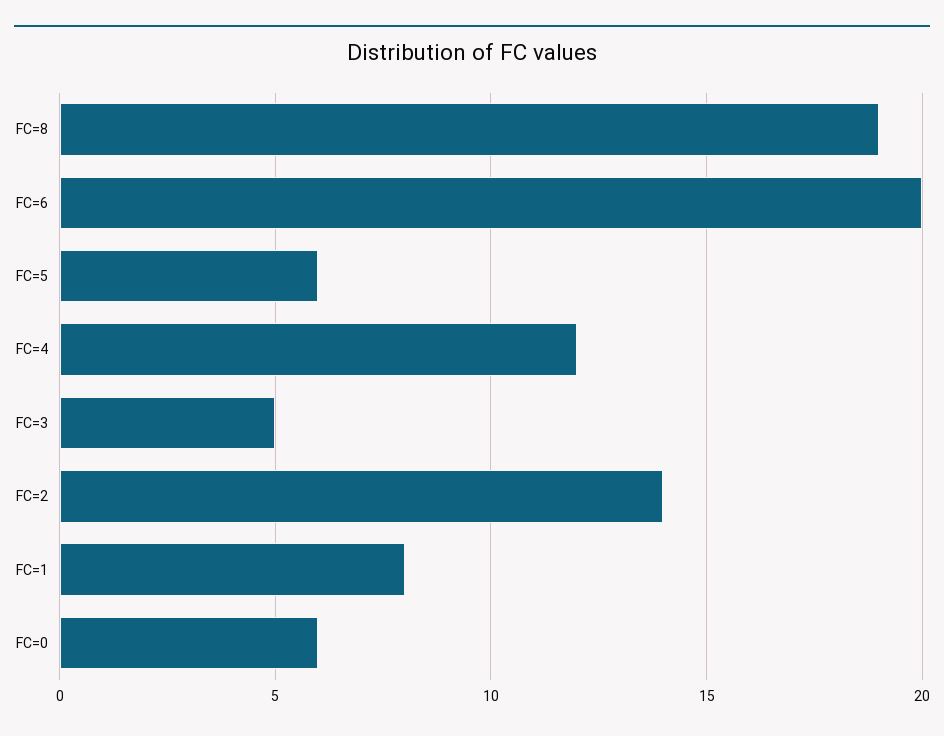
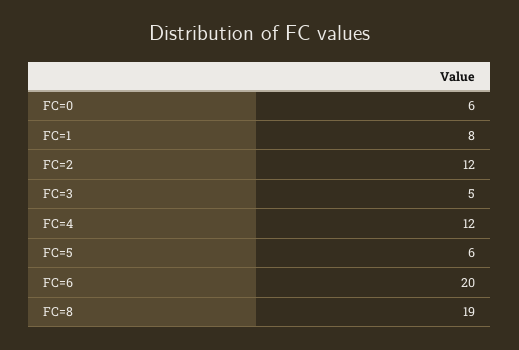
  {
    "FC=8": 19,
    "FC=6": 20,
    "FC=5": 6,
    "FC=4": 12,
    "FC=3": 5,
-   "FC=2": 14,
+   "FC=2": 12,
    "FC=1": 8,
    "FC=0": 6
  }

